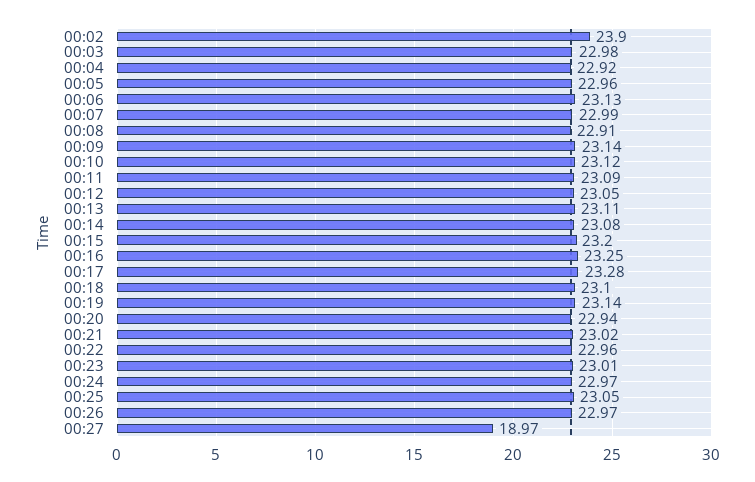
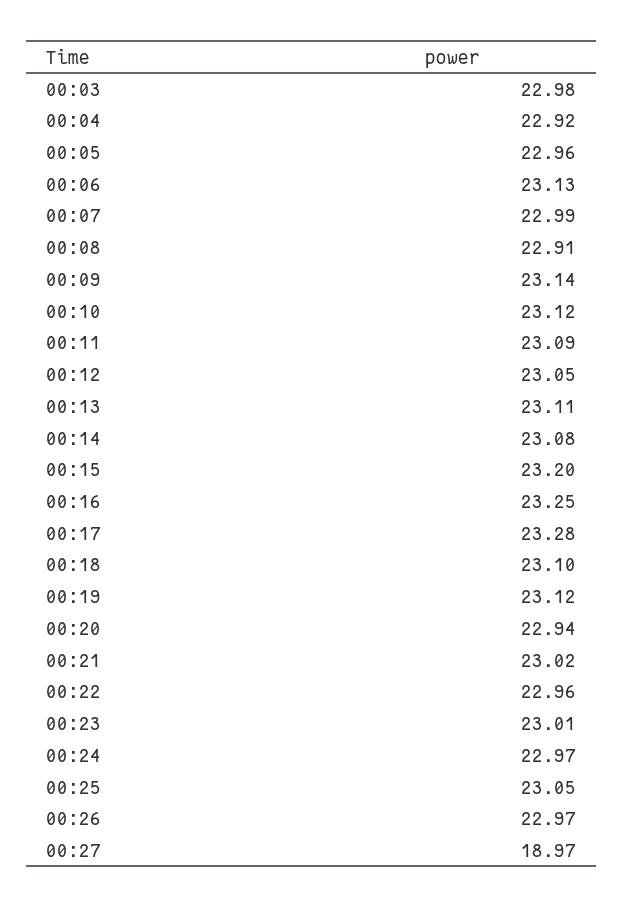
  {
-   "00:02": 23.9,
    "00:03": 22.98,
    "00:04": 22.92,
    "00:05": 22.96,
    "00:06": 23.13,
    "00:07": 22.99,
    "00:08": 22.91,
    "00:09": 23.14,
    "00:10": 23.12,
    "00:11": 23.09,
    "00:12": 23.05,
    "00:13": 23.11,
    "00:14": 23.08,
    "00:15": 23.2,
    "00:16": 23.25,
    "00:17": 23.28,
    "00:18": 23.1,
-   "00:19": 23.14,
+   "00:19": 23.12,
    "00:20": 22.94,
    "00:21": 23.02,
    "00:22": 22.96,
    "00:23": 23.01,
    "00:24": 22.97,
    "00:25": 23.05,
    "00:26": 22.97,
    "00:27": 18.97
  }

